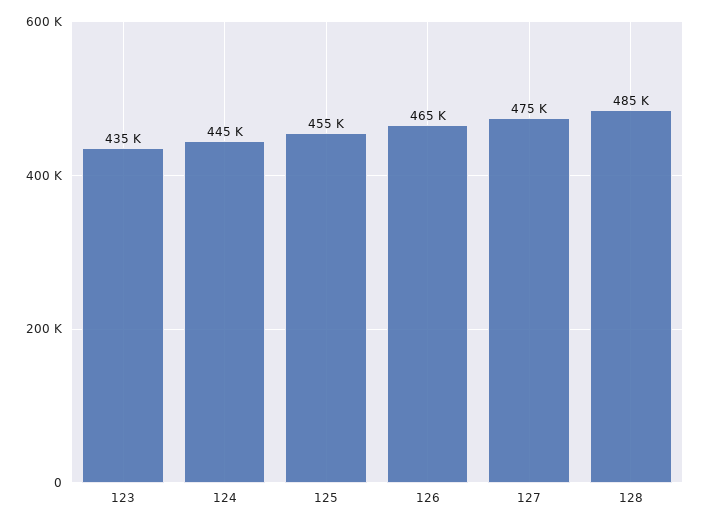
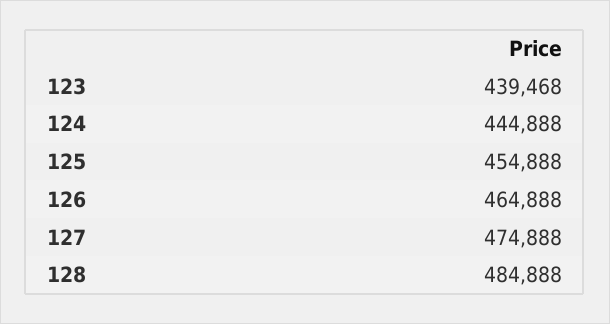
  {
-   "123": 435000,
+   "123": 439468,
    "124": 444888,
    "125": 454888,
    "126": 464888,
    "127": 474888,
    "128": 484888
  }

